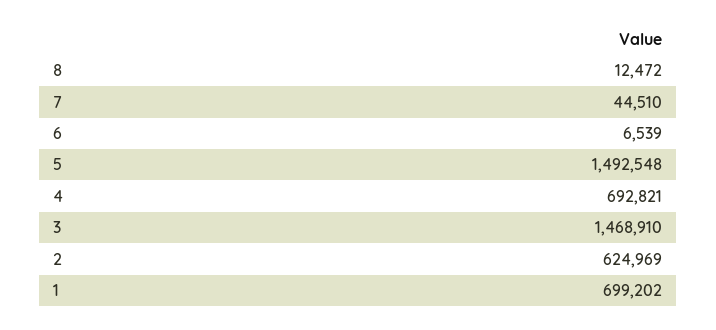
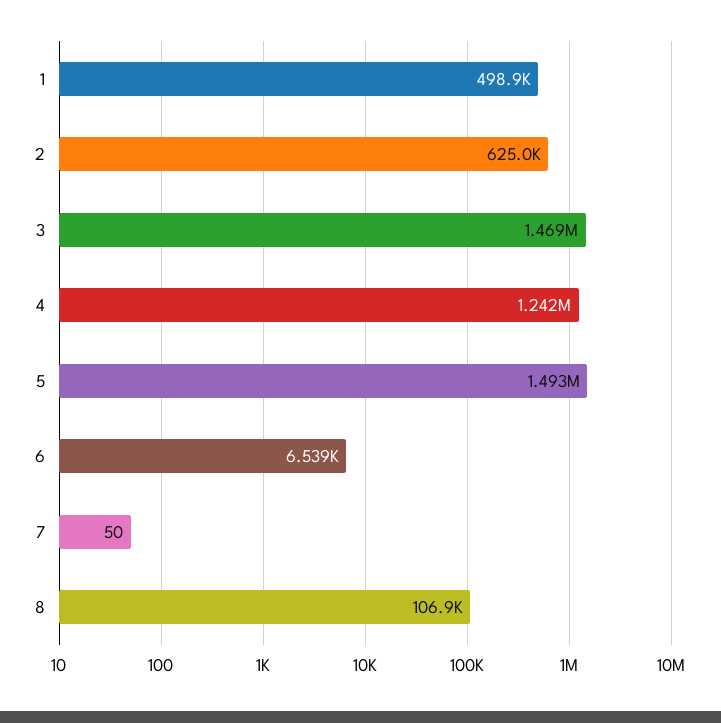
  {
-   "8": 12472,
+   "8": 106900,
-   "7": 44510,
+   "7": 50,
    "6": 6539,
    "5": 1492548,
-   "4": 692821,
+   "4": 1242000,
    "3": 1468910,
    "2": 624969,
-   "1": 699202
+   "1": 498900
  }

